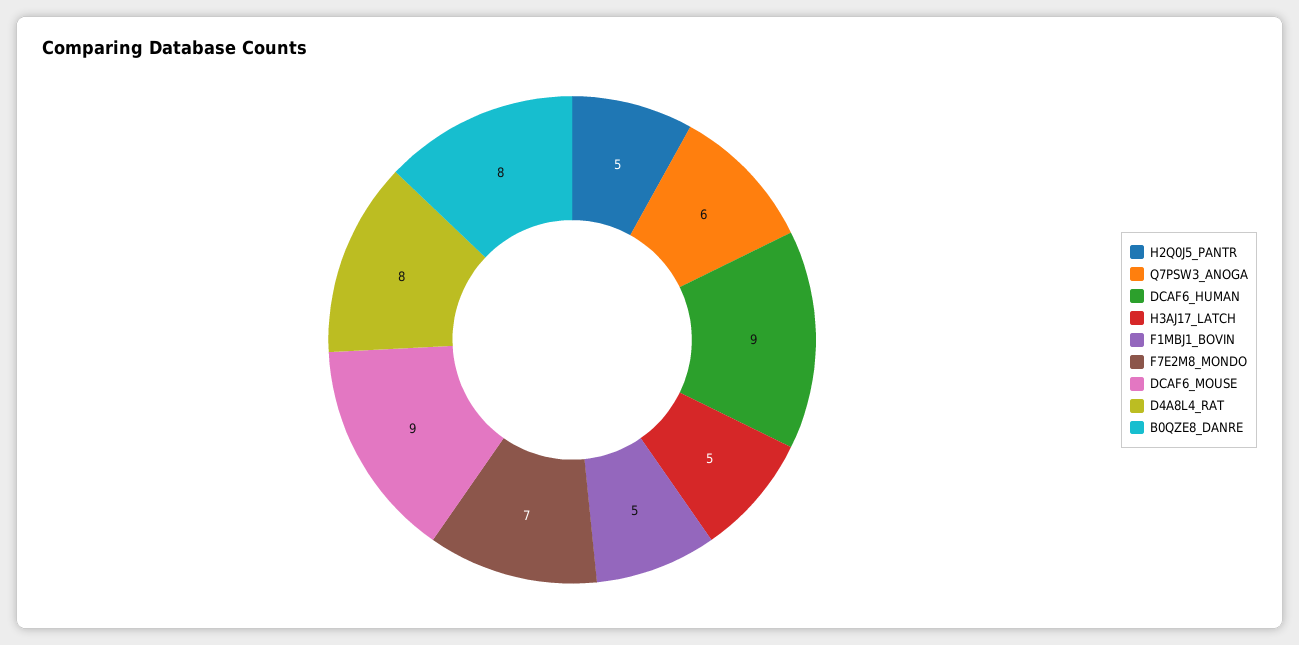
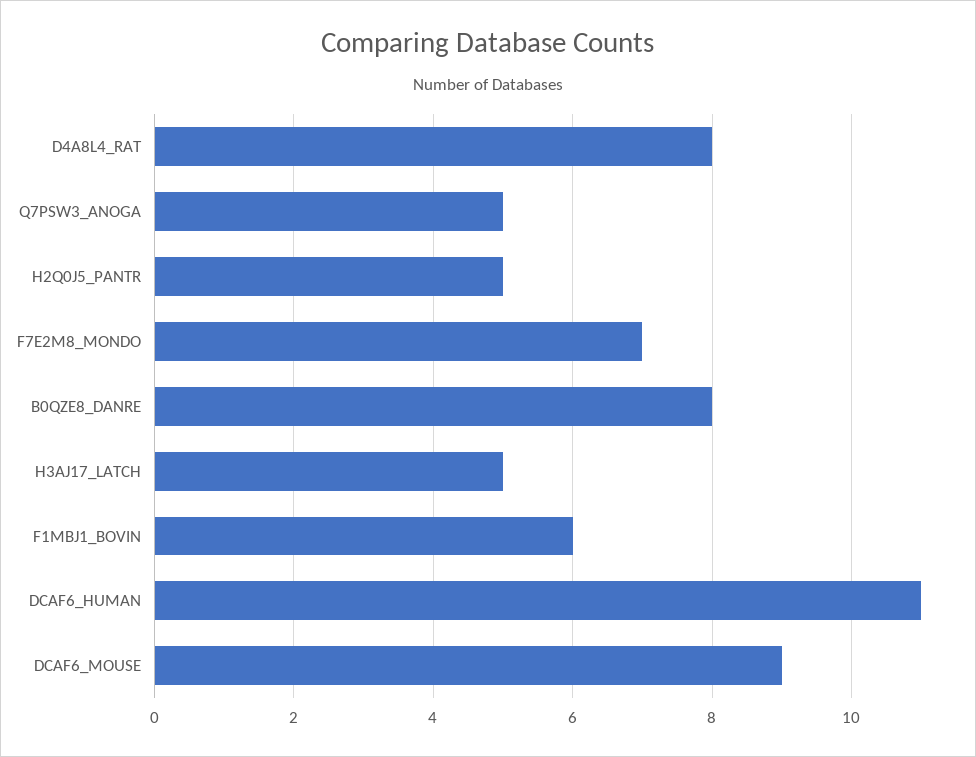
  {
    "H2Q0J5_PANTR": 5,
-   "Q7PSW3_ANOGA": 6,
+   "Q7PSW3_ANOGA": 5,
-   "DCAF6_HUMAN": 9,
+   "DCAF6_HUMAN": 11,
    "H3AJ17_LATCH": 5,
-   "F1MBJ1_BOVIN": 5,
+   "F1MBJ1_BOVIN": 6,
    "F7E2M8_MONDO": 7,
    "DCAF6_MOUSE": 9,
    "D4A8L4_RAT": 8,
    "B0QZE8_DANRE": 8
  }

